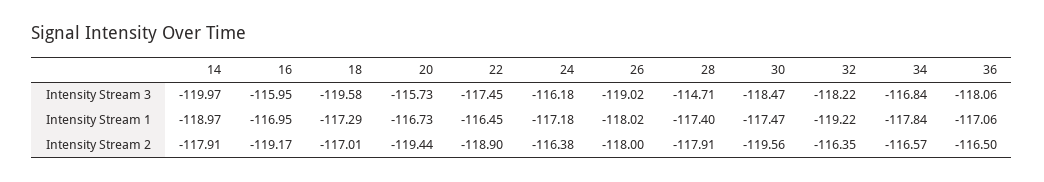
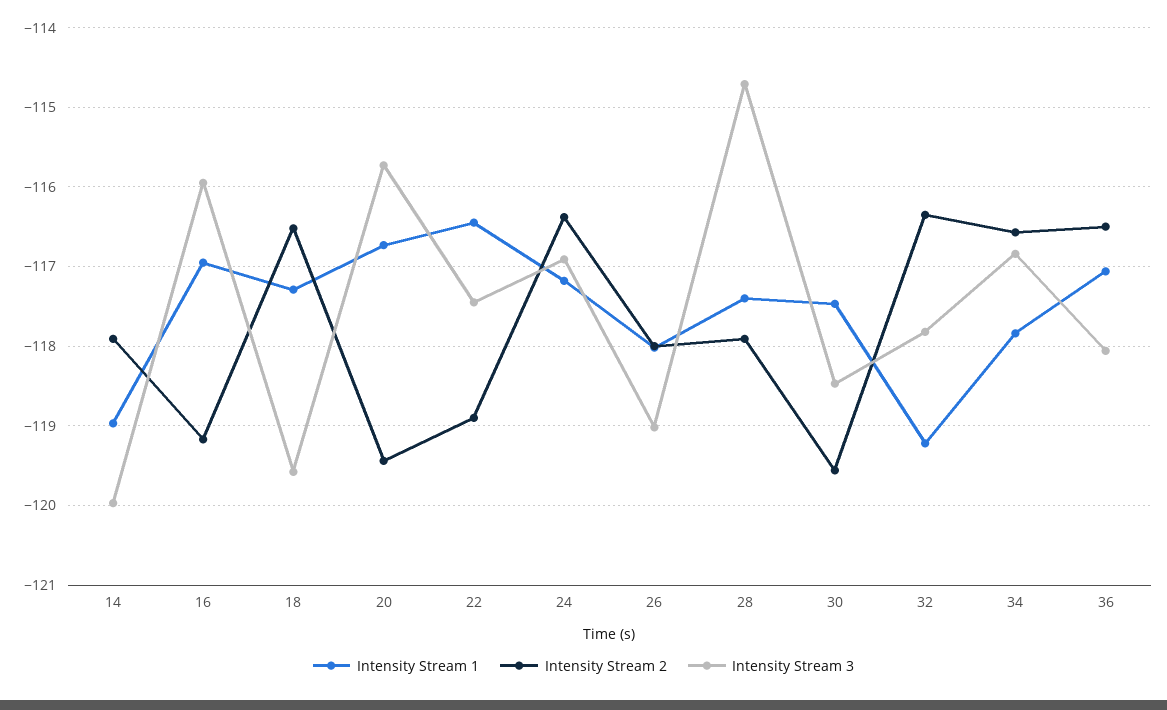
  {
    "Intensity Stream 3": {
      "14": -119.97,
      "16": -115.95,
      "18": -119.58,
      "20": -115.73,
      "22": -117.45,
-     "24": -116.18,
+     "24": -116.9,
      "26": -119.02,
      "28": -114.71,
      "30": -118.47,
-     "32": -118.22,
+     "32": -117.8,
      "34": -116.84,
      "36": -118.06
    },
    "Intensity Stream 1": {
      "14": -118.97,
      "16": -116.95,
      "18": -117.29,
      "20": -116.73,
      "22": -116.45,
      "24": -117.18,
      "26": -118.02,
      "28": -117.4,
      "30": -117.47,
      "32": -119.22,
      "34": -117.84,
      "36": -117.06
    },
    "Intensity Stream 2": {
      "14": -117.91,
      "16": -119.17,
-     "18": -117.01,
+     "18": -116.5,
      "20": -119.44,
      "22": -118.9,
      "24": -116.38,
      "26": -118,
      "28": -117.91,
      "30": -119.56,
      "32": -116.35,
      "34": -116.57,
      "36": -116.5
    }
  }

